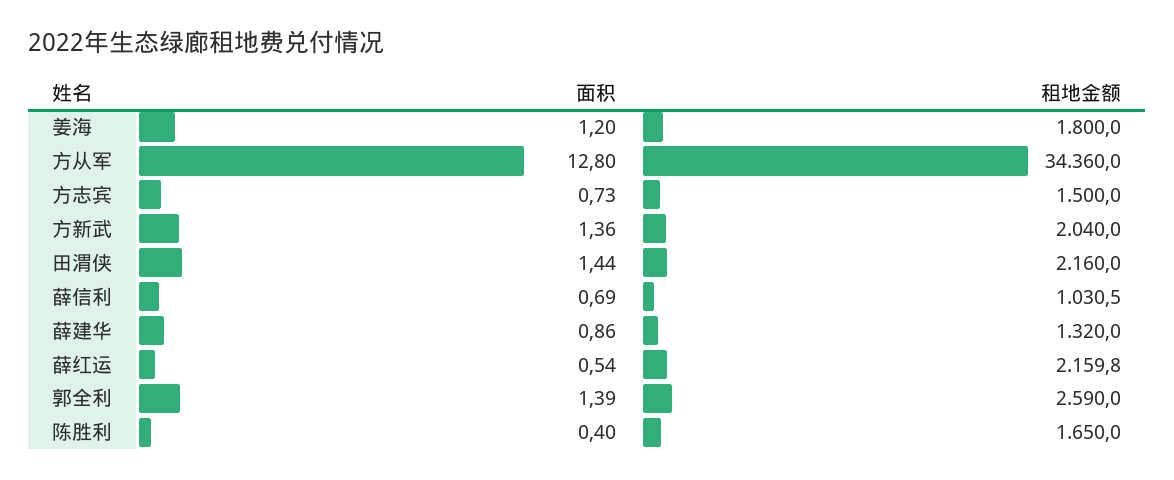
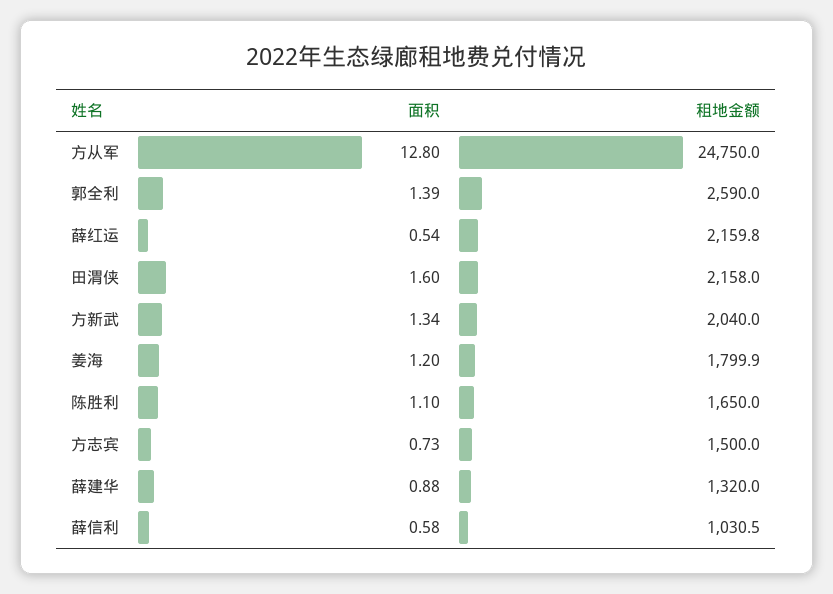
  {
    "面积": {
      "姜海": 1.2,
      "方从军": 12.8,
      "方志宾": 0.73,
-     "方新武": 1.36,
+     "方新武": 1.34,
-     "田渭侠": 1.44,
+     "田渭侠": 1.6,
-     "薛信利": 0.69,
+     "薛信利": 0.58,
-     "薛建华": 0.86,
+     "薛建华": 0.88,
      "薛红运": 0.54,
      "郭全利": 1.39,
-     "陈胜利": 0.4
+     "陈胜利": 1.1
    },
    "租地金额": {
-     "姜海": 1800,
+     "姜海": 1799.9,
-     "方从军": 34360,
+     "方从军": 24750,
      "方志宾": 1500,
      "方新武": 2040,
-     "田渭侠": 2160,
+     "田渭侠": 2158,
      "薛信利": 1030.5,
      "薛建华": 1320,
      "薛红运": 2159.8,
      "郭全利": 2590,
      "陈胜利": 1650
    }
  }

